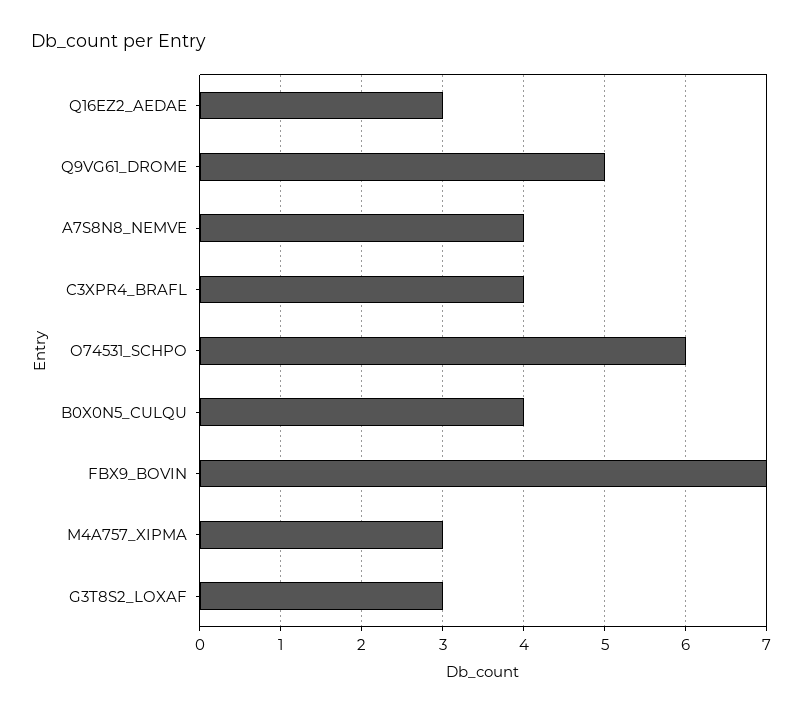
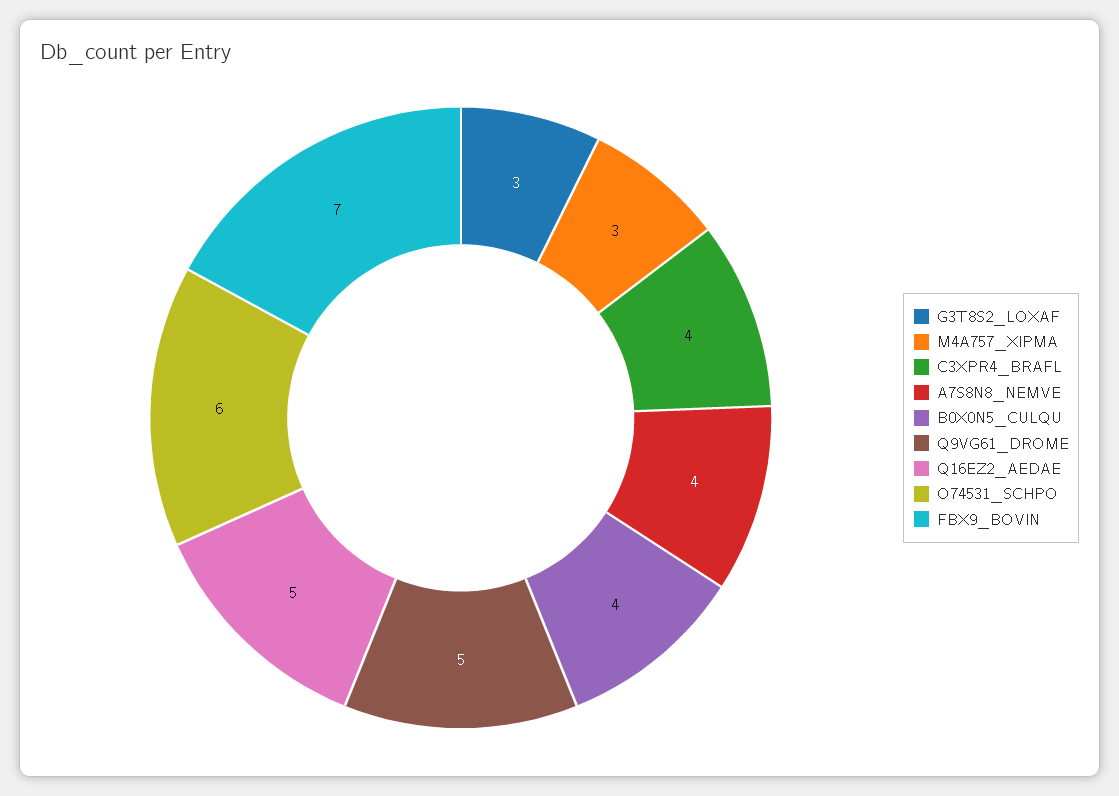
  {
-   "Q16EZ2_AEDAE": 3,
+   "Q16EZ2_AEDAE": 5,
    "Q9VG61_DROME": 5,
    "A7S8N8_NEMVE": 4,
    "C3XPR4_BRAFL": 4,
    "O74531_SCHPO": 6,
    "B0X0N5_CULQU": 4,
    "FBX9_BOVIN": 7,
    "M4A757_XIPMA": 3,
    "G3T8S2_LOXAF": 3
  }

